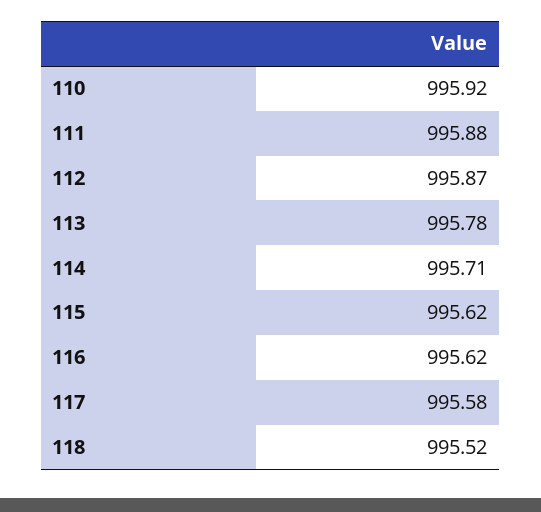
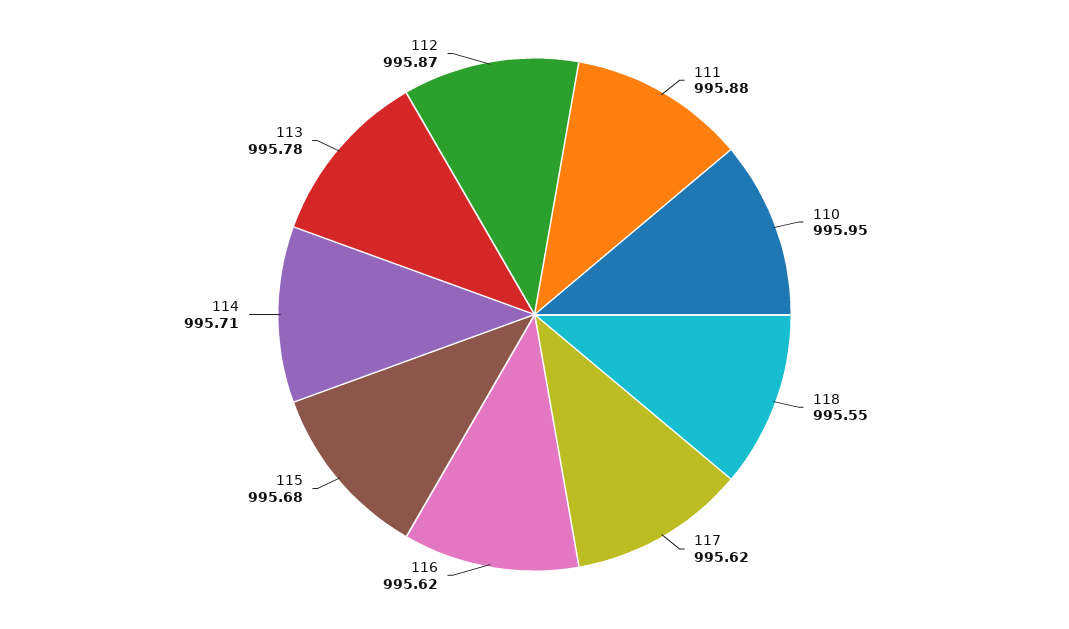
  {
-   "110": 995.92,
+   "110": 995.95,
    "111": 995.88,
    "112": 995.87,
    "113": 995.78,
    "114": 995.71,
-   "115": 995.62,
+   "115": 995.68,
    "116": 995.62,
-   "117": 995.58,
+   "117": 995.62,
-   "118": 995.52
+   "118": 995.55
  }

